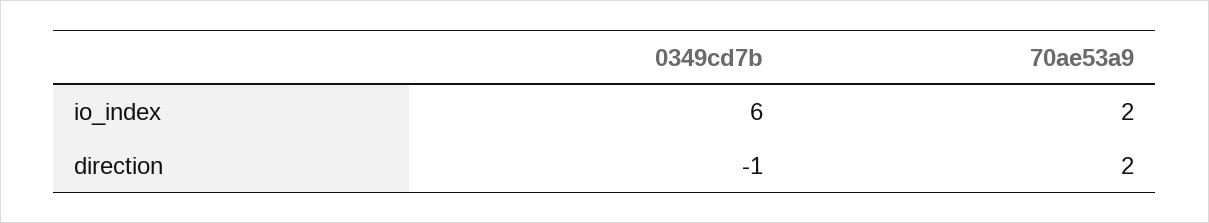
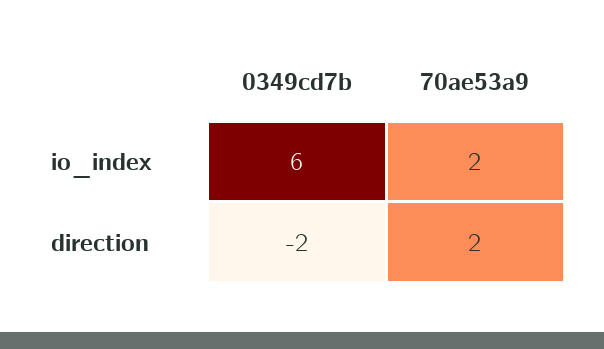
  {
    "0349cd7b": {
      "io_index": 6,
-     "direction": -1
+     "direction": -2
    },
    "70ae53a9": {
      "io_index": 2,
      "direction": 2
    }
  }

